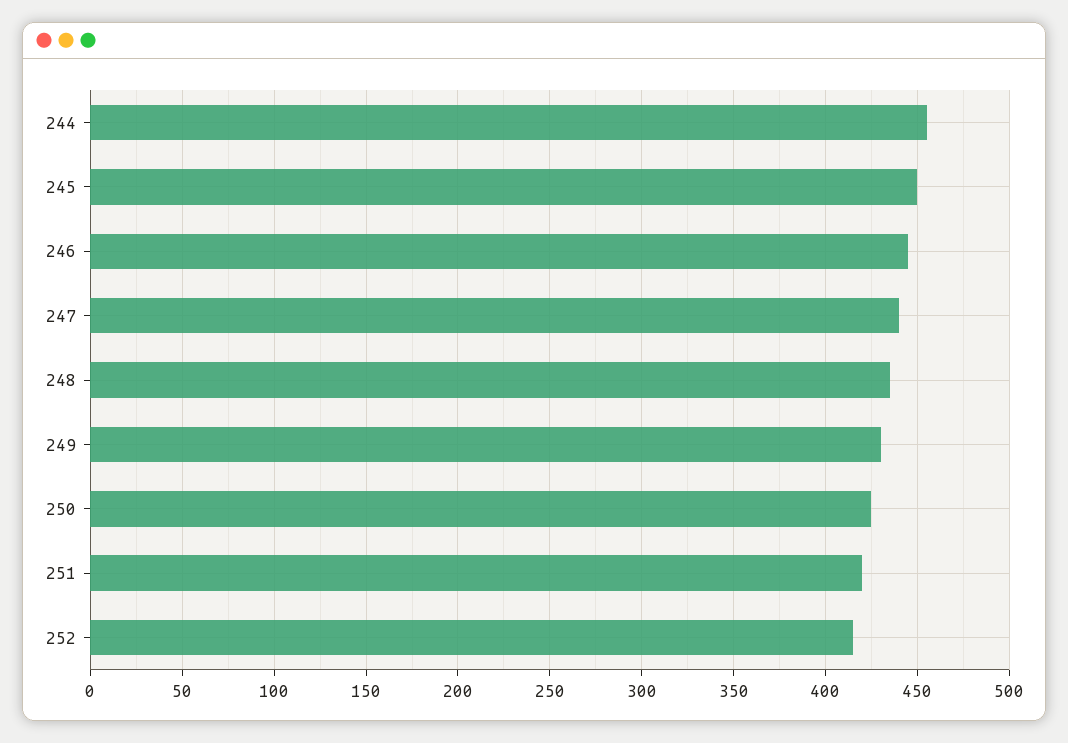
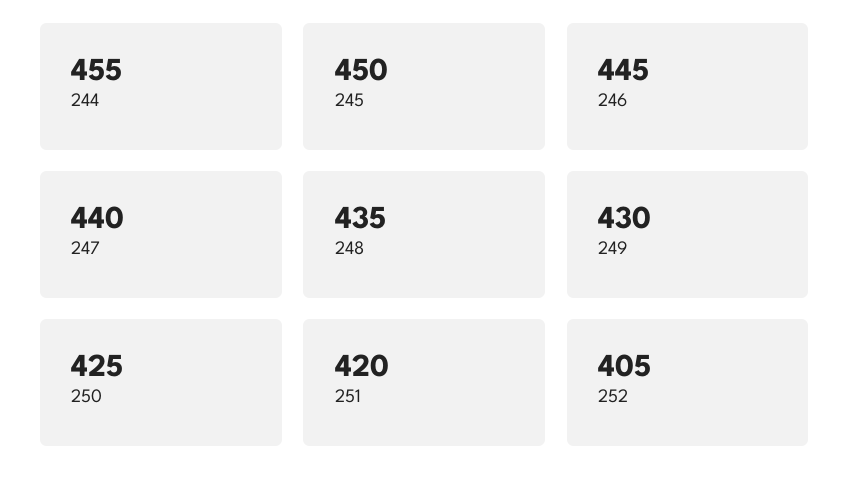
  {
    "244": 455,
    "245": 450,
    "246": 445,
    "247": 440,
    "248": 435,
    "249": 430,
    "250": 425,
    "251": 420,
-   "252": 415
+   "252": 405
  }

